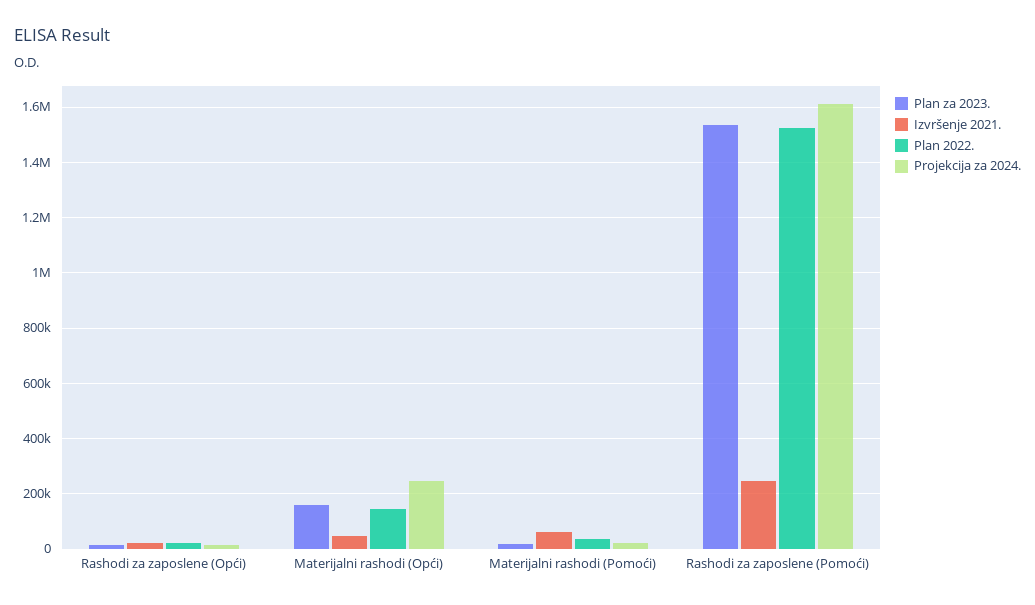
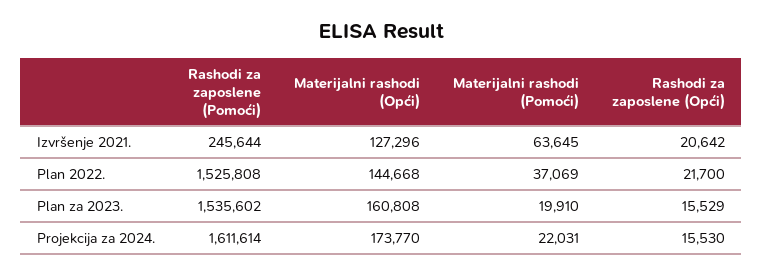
  {
    "Plan za 2023.": {
      "Rashodi za zaposlene (Opći)": 15529,
      "Materijalni rashodi (Opći)": 160808,
      "Materijalni rashodi (Pomoći)": 19910,
      "Rashodi za zaposlene (Pomoći)": 1535602
    },
    "Izvršenje 2021.": {
      "Rashodi za zaposlene (Opći)": 20642,
-     "Materijalni rashodi (Opći)": 50000,
+     "Materijalni rashodi (Opći)": 127296,
      "Materijalni rashodi (Pomoći)": 63645,
      "Rashodi za zaposlene (Pomoći)": 245644
    },
    "Plan 2022.": {
      "Rashodi za zaposlene (Opći)": 21700,
      "Materijalni rashodi (Opći)": 144668,
      "Materijalni rashodi (Pomoći)": 37069,
      "Rashodi za zaposlene (Pomoći)": 1525808
    },
    "Projekcija za 2024.": {
      "Rashodi za zaposlene (Opći)": 15530,
-     "Materijalni rashodi (Opći)": 250000,
+     "Materijalni rashodi (Opći)": 173770,
      "Materijalni rashodi (Pomoći)": 22031,
      "Rashodi za zaposlene (Pomoći)": 1611614
    }
  }

